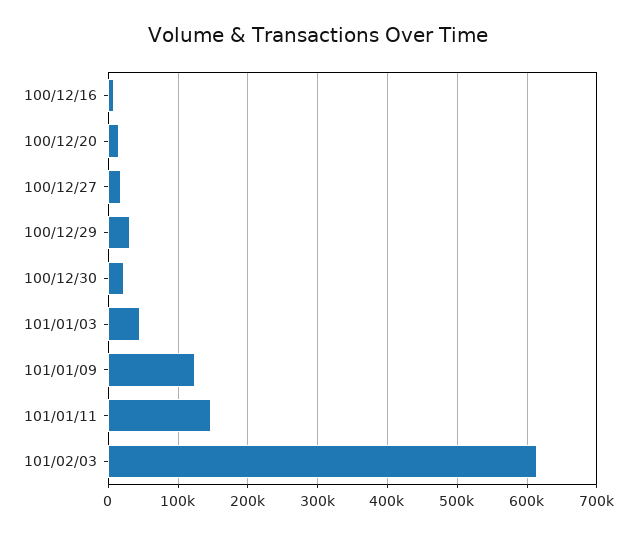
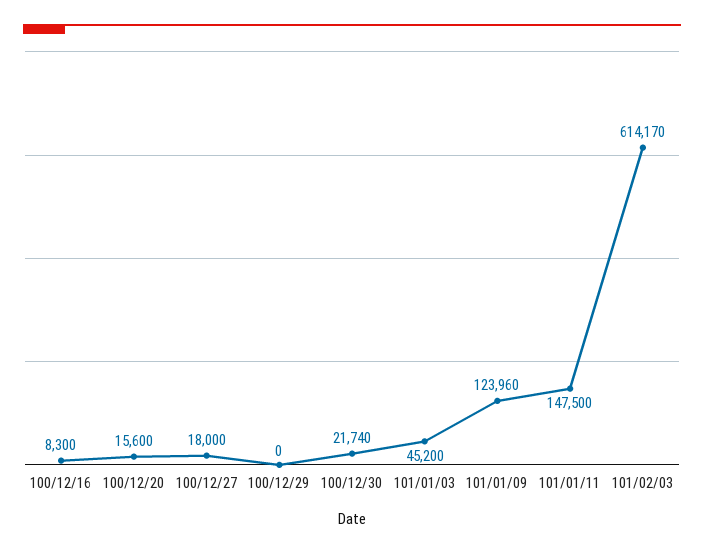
  {
    "100/12/16": 8300,
    "100/12/20": 15600,
    "100/12/27": 18000,
-   "100/12/29": 30000,
+   "100/12/29": 0,
    "100/12/30": 21740,
    "101/01/03": 45200,
    "101/01/09": 123960,
    "101/01/11": 147500,
    "101/02/03": 614170
  }

